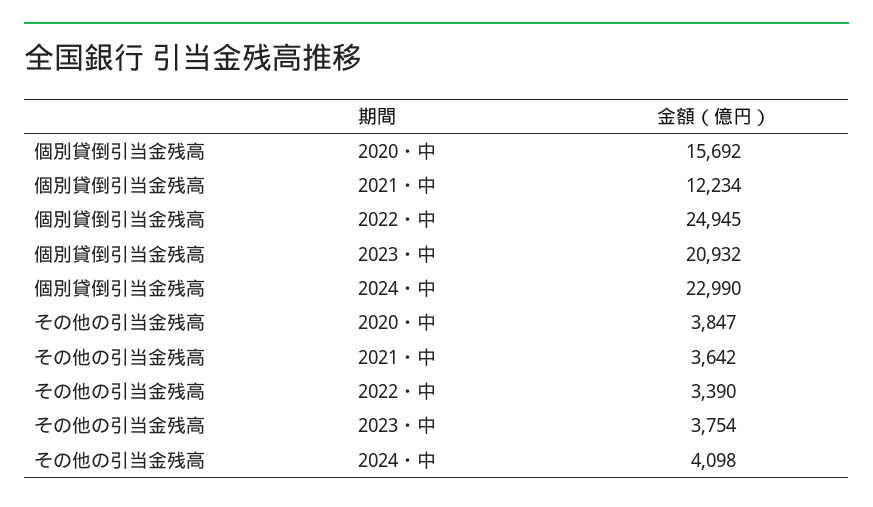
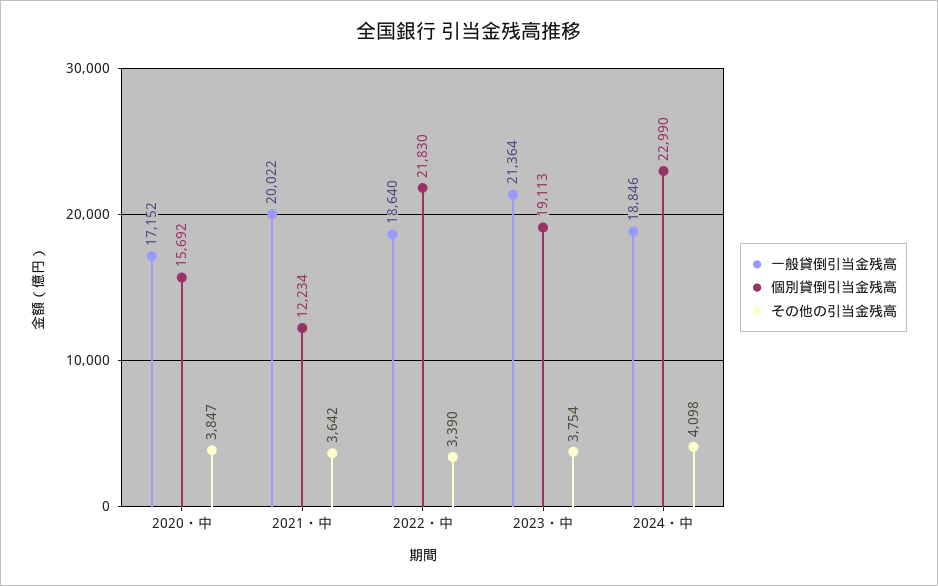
  {
    "個別貸倒引当金残高": {
      "2020・中": 15692,
      "2021・中": 12234,
-     "2022・中": 24945,
+     "2022・中": 21830,
-     "2023・中": 20932,
+     "2023・中": 19113,
      "2024・中": 22990
    },
    "その他の引当金残高": {
      "2020・中": 3847,
      "2021・中": 3642,
      "2022・中": 3390,
      "2023・中": 3754,
      "2024・中": 4098
-   }
+   },
+   "一般貸倒引当金残高": {
+     "2020・中": 17152,
+     "2021・中": 20022,
+     "2022・中": 18640,
+     "2023・中": 21364,
+     "2024・中": 18846
+   }
  }

